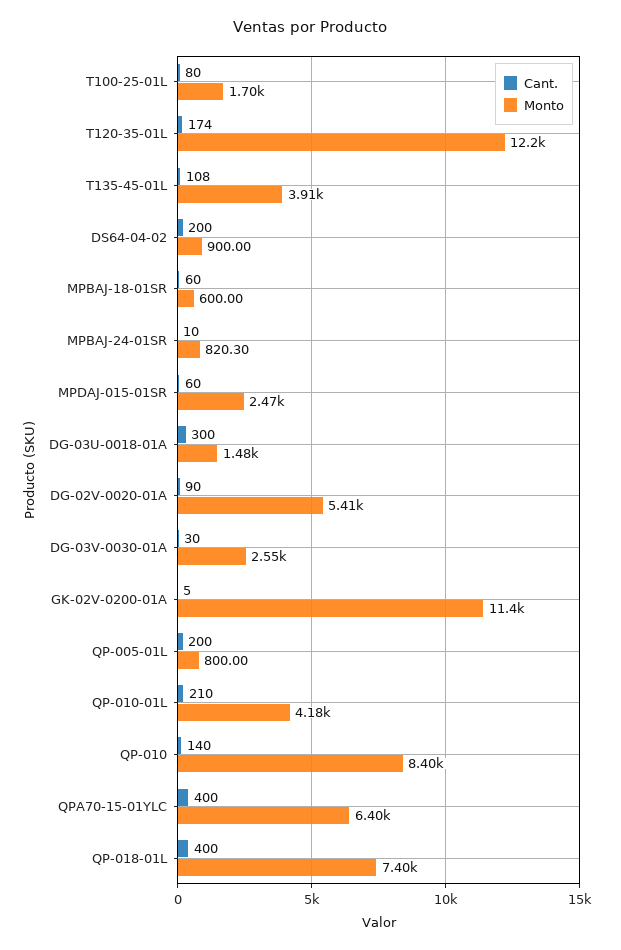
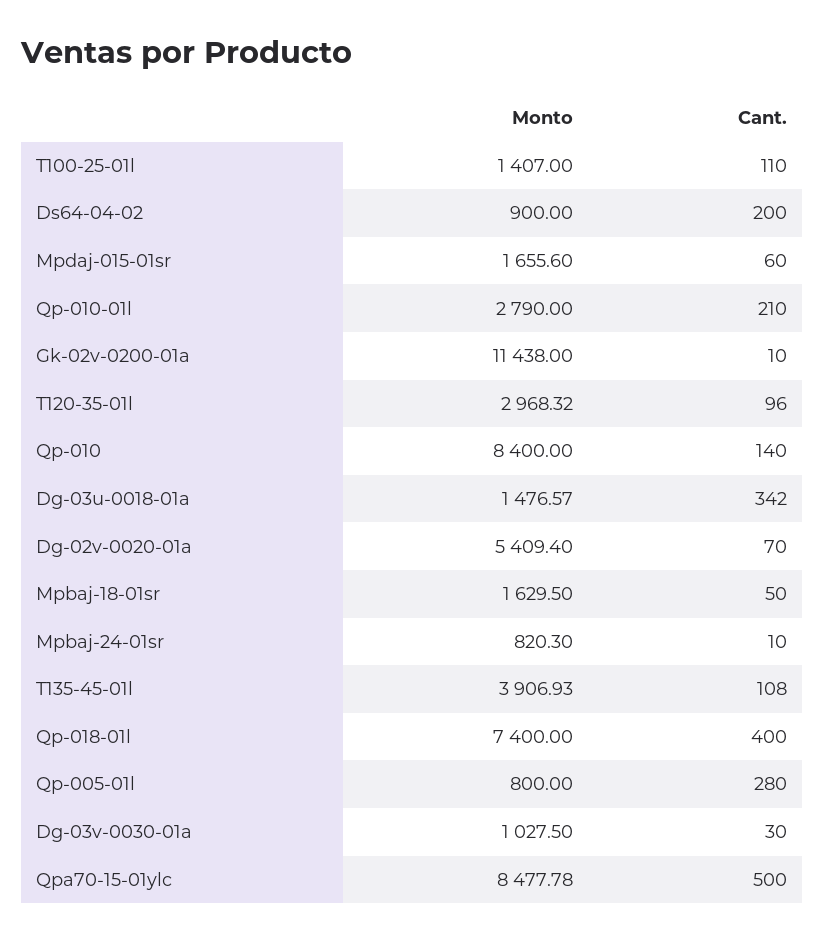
  {
    "Cant.": {
-     "T100-25-01L": 80,
+     "T100-25-01L": 110,
-     "T120-35-01L": 174,
+     "T120-35-01L": 96,
      "T135-45-01L": 108,
      "DS64-04-02": 200,
-     "MPBAJ-18-01SR": 60,
+     "MPBAJ-18-01SR": 50,
      "MPBAJ-24-01SR": 10,
      "MPDAJ-015-01SR": 60,
-     "DG-03U-0018-01A": 300,
+     "DG-03U-0018-01A": 342,
-     "DG-02V-0020-01A": 90,
+     "DG-02V-0020-01A": 70,
      "DG-03V-0030-01A": 30,
-     "GK-02V-0200-01A": 5,
+     "GK-02V-0200-01A": 10,
-     "QP-005-01L": 200,
+     "QP-005-01L": 280,
      "QP-010-01L": 210,
      "QP-010": 140,
-     "QPA70-15-01YLC": 400,
+     "QPA70-15-01YLC": 500,
      "QP-018-01L": 400
    },
    "Monto": {
-     "T100-25-01L": 1700,
+     "T100-25-01L": 1407,
-     "T120-35-01L": 12200,
+     "T120-35-01L": 2968.32,
      "T135-45-01L": 3906.93,
      "DS64-04-02": 900,
-     "MPBAJ-18-01SR": 600,
+     "MPBAJ-18-01SR": 1629.5,
      "MPBAJ-24-01SR": 820.3,
-     "MPDAJ-015-01SR": 2470,
+     "MPDAJ-015-01SR": 1655.6,
      "DG-03U-0018-01A": 1476.57,
      "DG-02V-0020-01A": 5409.4,
-     "DG-03V-0030-01A": 2550,
+     "DG-03V-0030-01A": 1027.5,
      "GK-02V-0200-01A": 11438,
      "QP-005-01L": 800,
-     "QP-010-01L": 4180,
+     "QP-010-01L": 2790,
      "QP-010": 8400,
-     "QPA70-15-01YLC": 6400,
+     "QPA70-15-01YLC": 8477.78,
      "QP-018-01L": 7400
    }
  }

